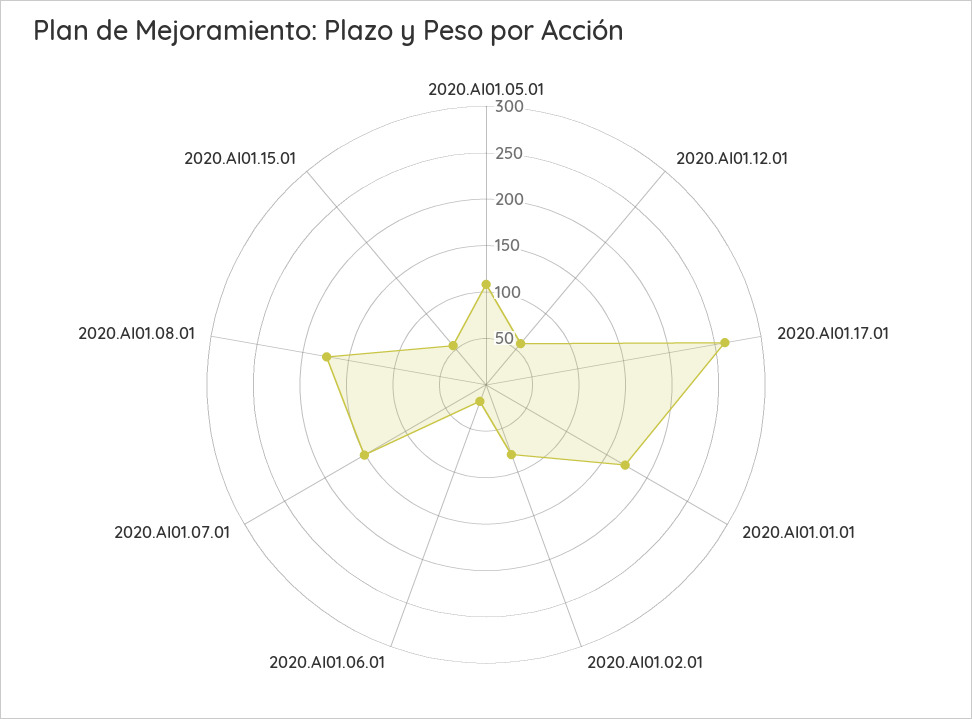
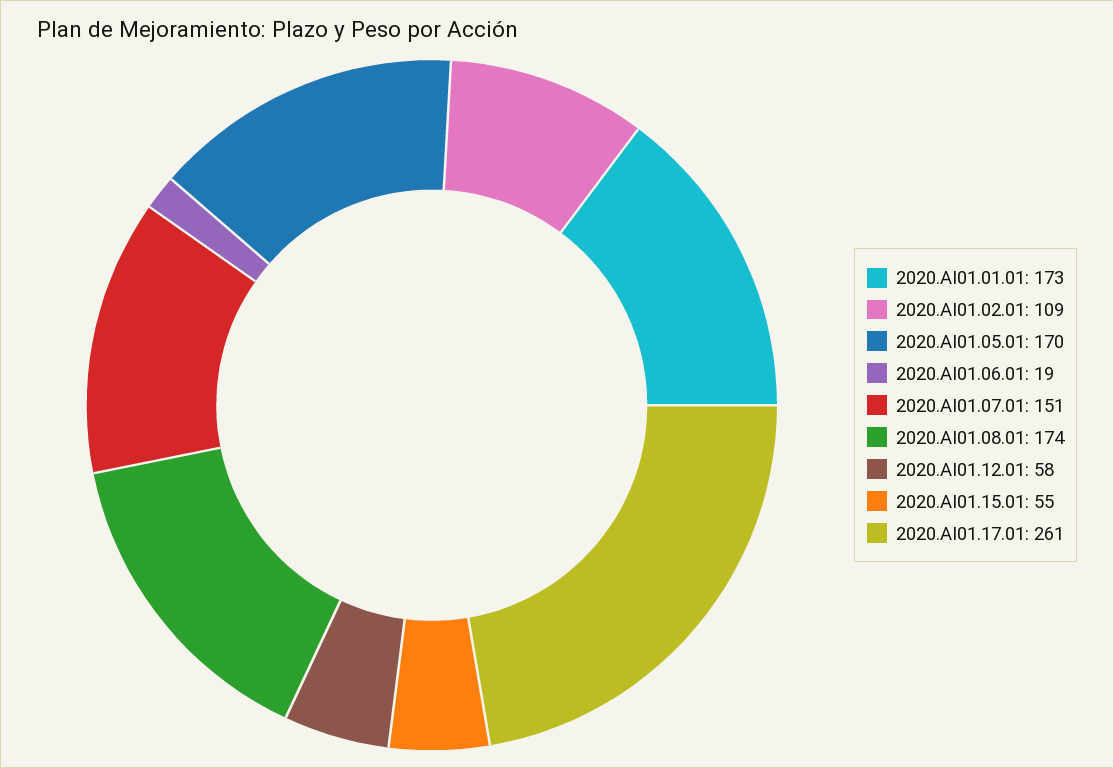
  {
-   "2020.AI01.05.01": 110,
+   "2020.AI01.05.01": 170,
    "2020.AI01.12.01": 58,
    "2020.AI01.17.01": 261,
    "2020.AI01.01.01": 173,
-   "2020.AI01.02.01": 80,
+   "2020.AI01.02.01": 109,
    "2020.AI01.06.01": 19,
    "2020.AI01.07.01": 151,
    "2020.AI01.08.01": 174,
    "2020.AI01.15.01": 55
  }

